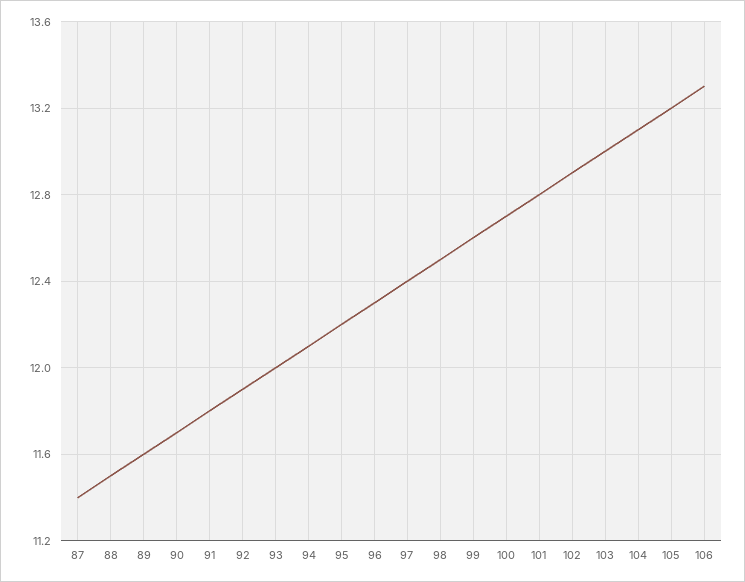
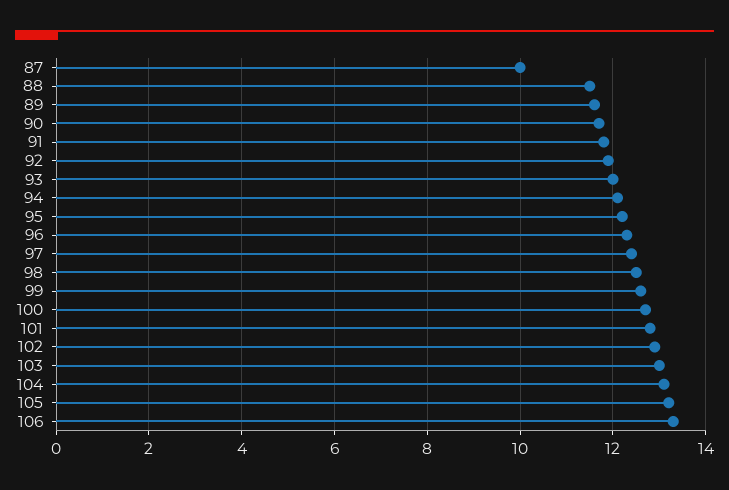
  {
-   "87": 11.4,
+   "87": 10,
    "88": 11.5,
    "89": 11.6,
    "90": 11.7,
    "91": 11.8,
    "92": 11.9,
    "93": 12,
    "94": 12.1,
    "95": 12.2,
    "96": 12.3,
    "97": 12.4,
    "98": 12.5,
    "99": 12.6,
    "100": 12.7,
    "101": 12.8,
    "102": 12.9,
    "103": 13,
    "104": 13.1,
    "105": 13.2,
    "106": 13.3
  }

